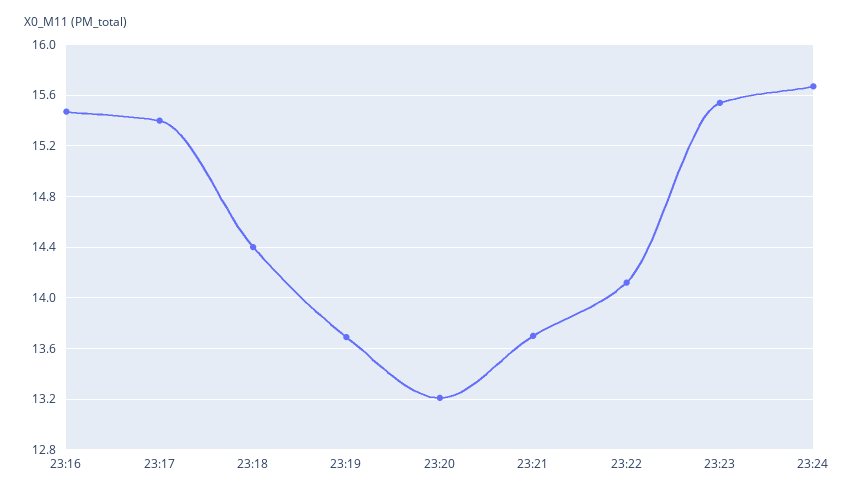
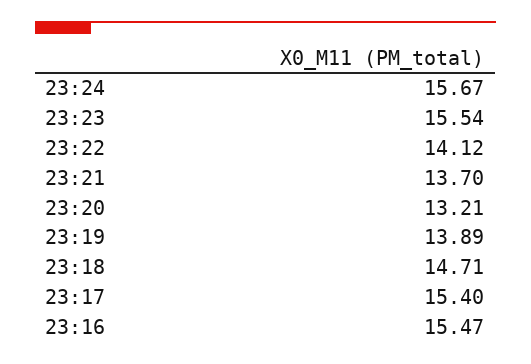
  {
    "23:16": 15.47,
    "23:17": 15.4,
-   "23:18": 14.4,
+   "23:18": 14.71,
-   "23:19": 13.7,
+   "23:19": 13.89,
    "23:20": 13.21,
    "23:21": 13.7,
    "23:22": 14.12,
    "23:23": 15.54,
    "23:24": 15.67
  }

